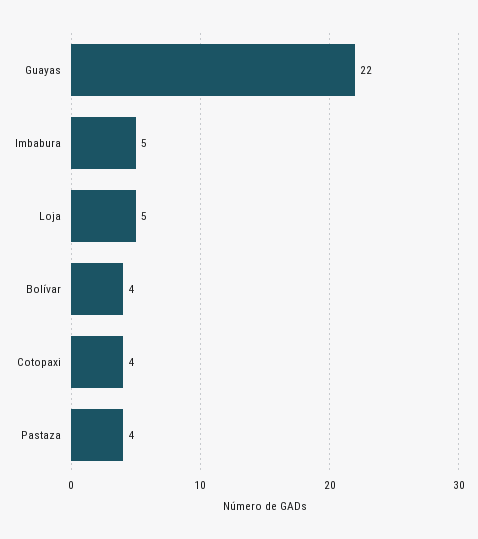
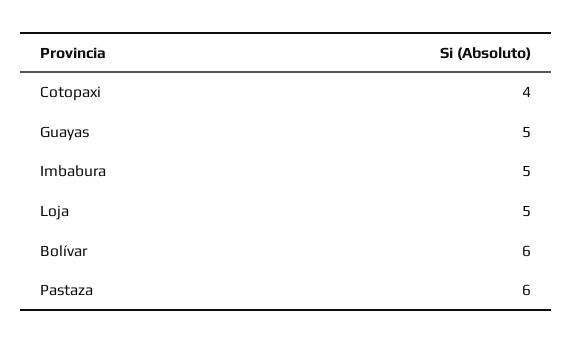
  {
-   "Guayas": 22,
+   "Guayas": 5,
    "Imbabura": 5,
    "Loja": 5,
-   "Bolívar": 4,
+   "Bolívar": 6,
    "Cotopaxi": 4,
-   "Pastaza": 4
+   "Pastaza": 6
  }

